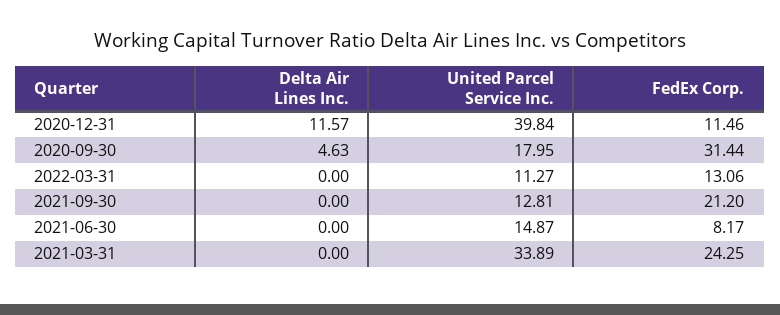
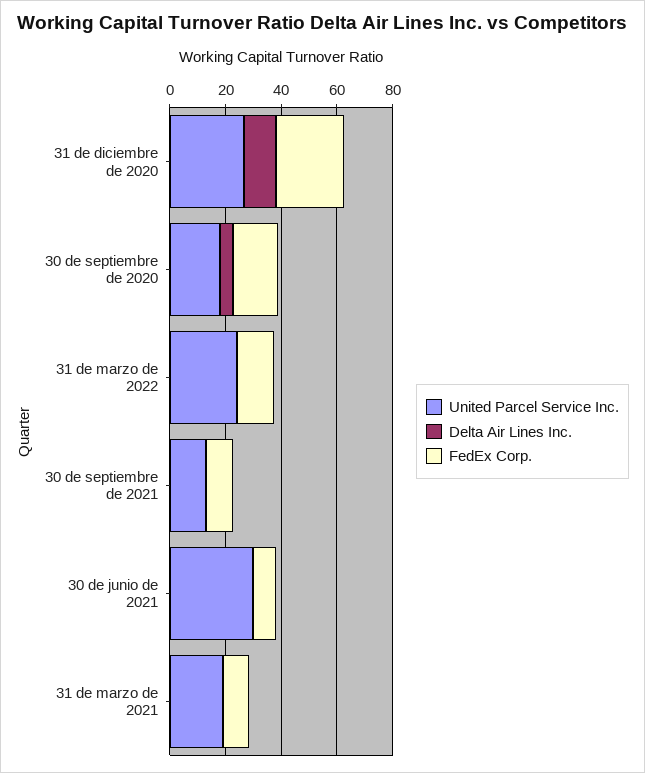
  {
    "Delta Air Lines Inc.": {
      "2020-12-31": 11.57,
      "2020-09-30": 4.63,
      "2022-03-31": 0,
      "2021-09-30": 0,
      "2021-06-30": 0,
      "2021-03-31": 0
    },
    "United Parcel Service Inc.": {
-     "2020-12-31": 39.84,
+     "2020-12-31": 25,
      "2020-09-30": 17.95,
-     "2022-03-31": 11.27,
+     "2022-03-31": 25,
      "2021-09-30": 12.81,
-     "2021-06-30": 14.87,
+     "2021-06-30": 30,
-     "2021-03-31": 33.89
+     "2021-03-31": 20
    },
    "FedEx Corp.": {
-     "2020-12-31": 11.46,
+     "2020-12-31": 25,
-     "2020-09-30": 31.44,
+     "2020-09-30": 15,
      "2022-03-31": 13.06,
-     "2021-09-30": 21.2,
+     "2021-09-30": 10,
      "2021-06-30": 8.17,
-     "2021-03-31": 24.25
+     "2021-03-31": 10
    }
  }

